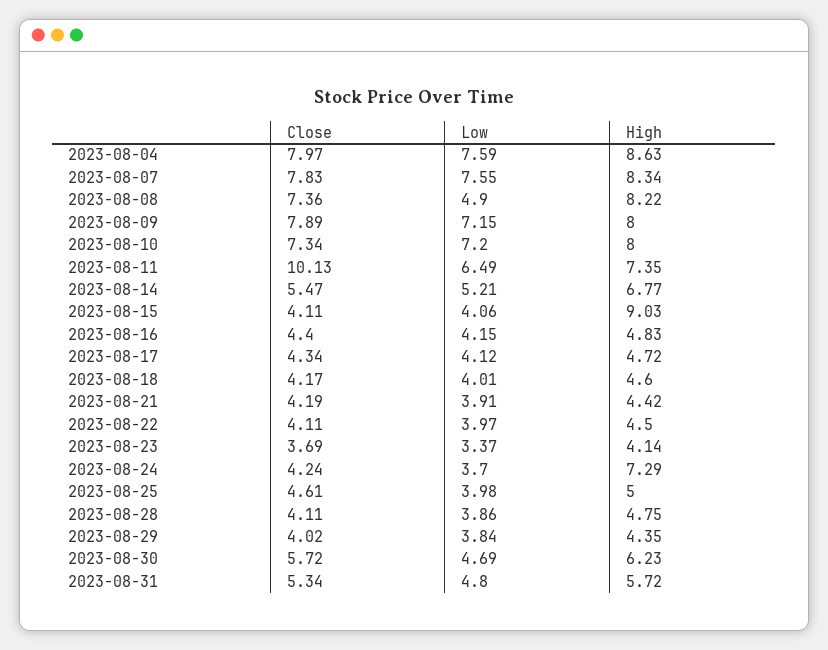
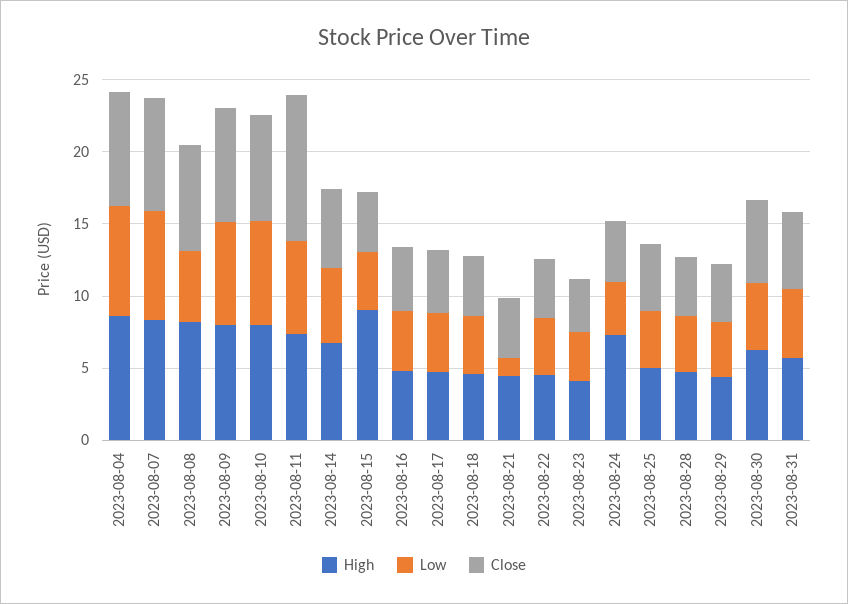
  {
    "Close": {
      "2023-08-04": 7.97,
      "2023-08-07": 7.83,
      "2023-08-08": 7.36,
      "2023-08-09": 7.89,
      "2023-08-10": 7.34,
      "2023-08-11": 10.13,
      "2023-08-14": 5.47,
      "2023-08-15": 4.11,
      "2023-08-16": 4.4,
      "2023-08-17": 4.34,
      "2023-08-18": 4.17,
      "2023-08-21": 4.19,
      "2023-08-22": 4.11,
      "2023-08-23": 3.69,
      "2023-08-24": 4.24,
      "2023-08-25": 4.61,
      "2023-08-28": 4.11,
      "2023-08-29": 4.02,
      "2023-08-30": 5.72,
      "2023-08-31": 5.34
    },
    "Low": {
      "2023-08-04": 7.59,
      "2023-08-07": 7.55,
      "2023-08-08": 4.9,
      "2023-08-09": 7.15,
      "2023-08-10": 7.2,
      "2023-08-11": 6.49,
      "2023-08-14": 5.21,
      "2023-08-15": 4.06,
      "2023-08-16": 4.15,
      "2023-08-17": 4.12,
      "2023-08-18": 4.01,
-     "2023-08-21": 3.91,
+     "2023-08-21": 1,
      "2023-08-22": 3.97,
      "2023-08-23": 3.37,
      "2023-08-24": 3.7,
      "2023-08-25": 3.98,
      "2023-08-28": 3.86,
      "2023-08-29": 3.84,
      "2023-08-30": 4.69,
      "2023-08-31": 4.8
    },
    "High": {
      "2023-08-04": 8.63,
      "2023-08-07": 8.34,
      "2023-08-08": 8.22,
      "2023-08-09": 8,
      "2023-08-10": 8,
      "2023-08-11": 7.35,
      "2023-08-14": 6.77,
      "2023-08-15": 9.03,
      "2023-08-16": 4.83,
      "2023-08-17": 4.72,
      "2023-08-18": 4.6,
      "2023-08-21": 4.42,
      "2023-08-22": 4.5,
      "2023-08-23": 4.14,
      "2023-08-24": 7.29,
      "2023-08-25": 5,
      "2023-08-28": 4.75,
      "2023-08-29": 4.35,
      "2023-08-30": 6.23,
      "2023-08-31": 5.72
    }
  }

